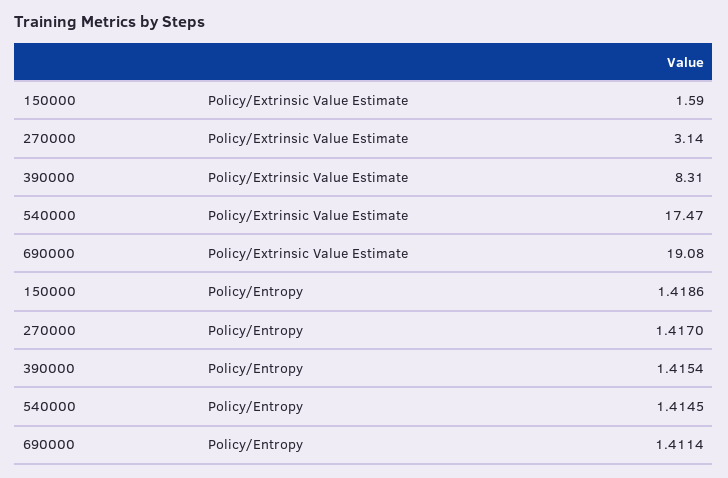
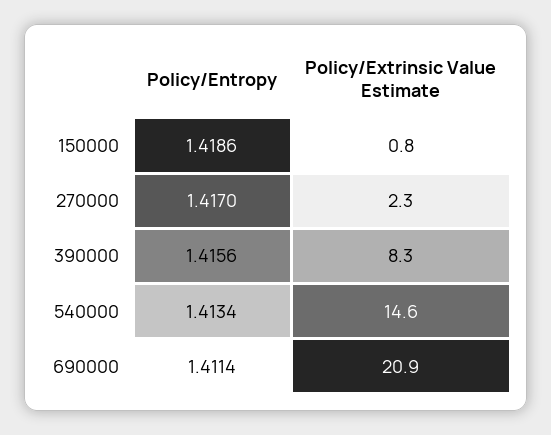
  {
    "150000": {
-     "Policy/Extrinsic Value Estimate": 1.59,
+     "Policy/Extrinsic Value Estimate": 0.8,
      "Policy/Entropy": 1.4186
    },
    "270000": {
-     "Policy/Extrinsic Value Estimate": 3.14,
+     "Policy/Extrinsic Value Estimate": 2.3,
      "Policy/Entropy": 1.417
    },
    "390000": {
      "Policy/Extrinsic Value Estimate": 8.31,
-     "Policy/Entropy": 1.4154
+     "Policy/Entropy": 1.4156
    },
    "540000": {
-     "Policy/Extrinsic Value Estimate": 17.47,
+     "Policy/Extrinsic Value Estimate": 14.6,
-     "Policy/Entropy": 1.4145
+     "Policy/Entropy": 1.4134
    },
    "690000": {
-     "Policy/Extrinsic Value Estimate": 19.08,
+     "Policy/Extrinsic Value Estimate": 20.9,
      "Policy/Entropy": 1.4114
    }
  }

